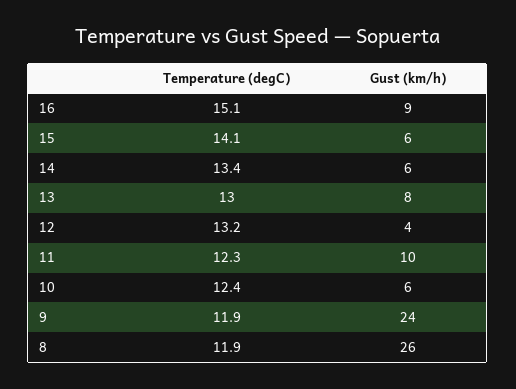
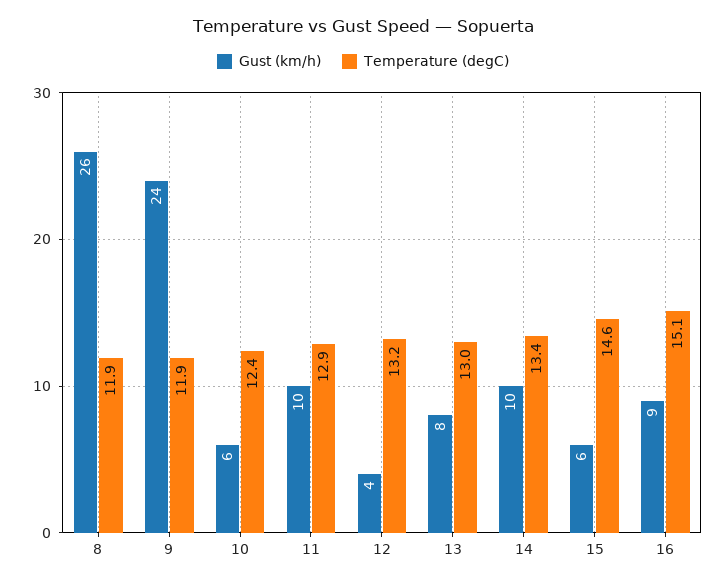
  {
    "Temperature (degC)": {
      "16": 15.1,
-     "15": 14.1,
+     "15": 14.6,
      "14": 13.4,
      "13": 13,
      "12": 13.2,
-     "11": 12.3,
+     "11": 12.9,
      "10": 12.4,
      "9": 11.9,
      "8": 11.9
    },
    "Gust (km/h)": {
      "16": 9,
      "15": 6,
-     "14": 6,
+     "14": 10,
      "13": 8,
      "12": 4,
      "11": 10,
      "10": 6,
      "9": 24,
      "8": 26
    }
  }

